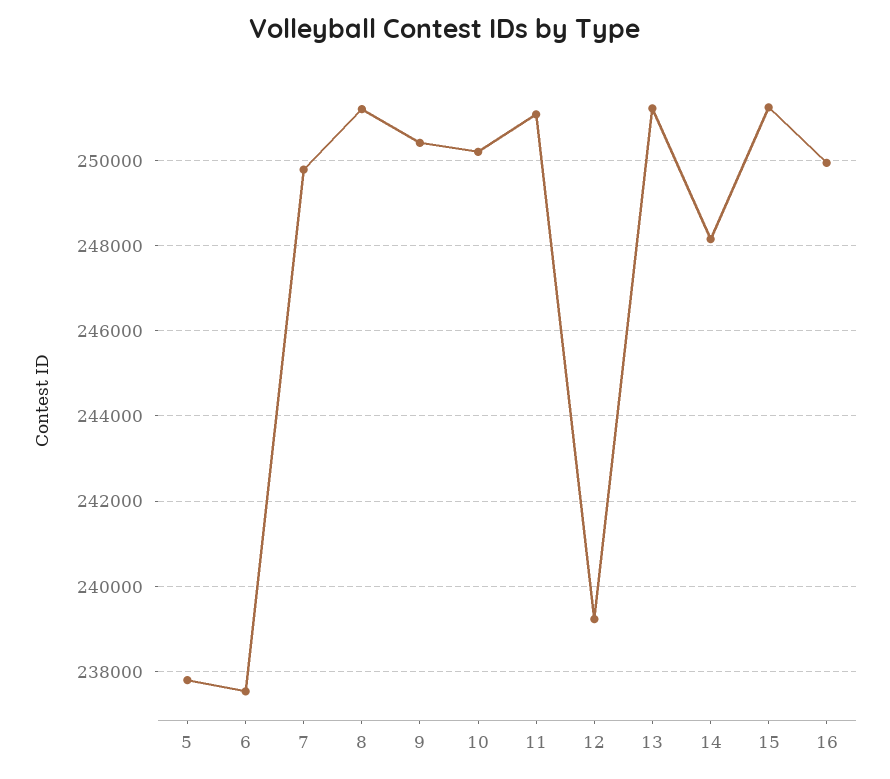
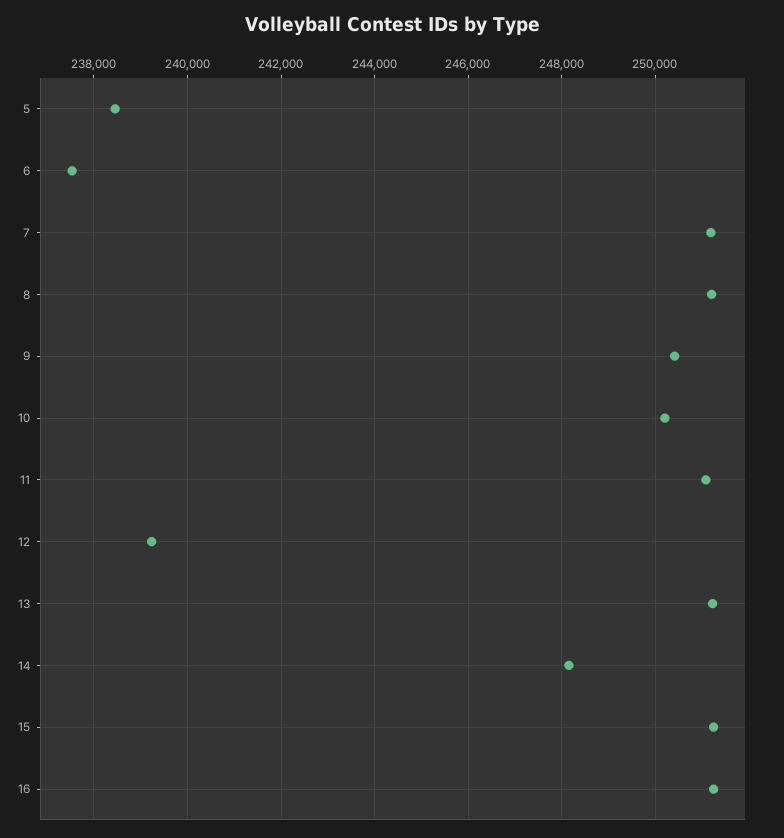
  {
-   "5": 237800,
+   "5": 238400,
    "6": 237600,
-   "7": 249800,
+   "7": 251200,
    "8": 251200,
    "9": 250400,
    "10": 250200,
    "11": 251000,
    "12": 239200,
    "13": 251200,
    "14": 248200,
    "15": 251200,
-   "16": 250000
+   "16": 251200
  }

